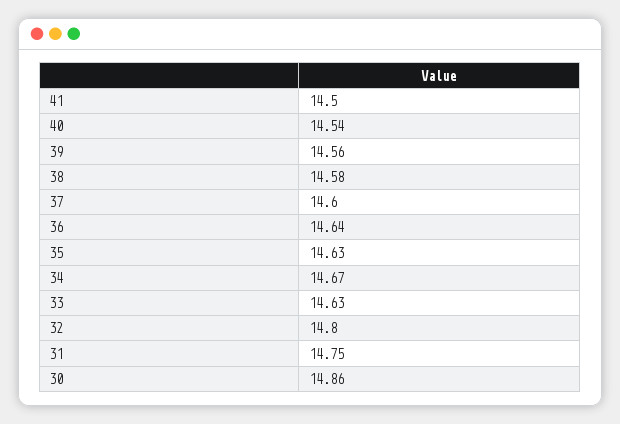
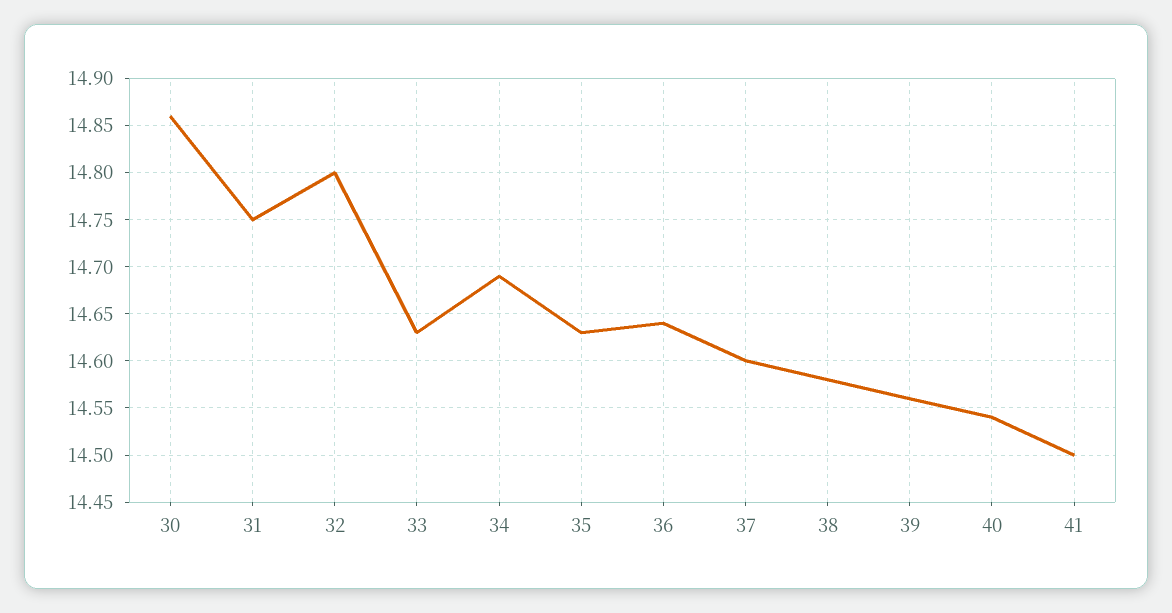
  {
    "41": 14.5,
    "40": 14.54,
    "39": 14.56,
    "38": 14.58,
    "37": 14.6,
    "36": 14.64,
    "35": 14.63,
-   "34": 14.67,
+   "34": 14.69,
    "33": 14.63,
    "32": 14.8,
    "31": 14.75,
    "30": 14.86
  }

